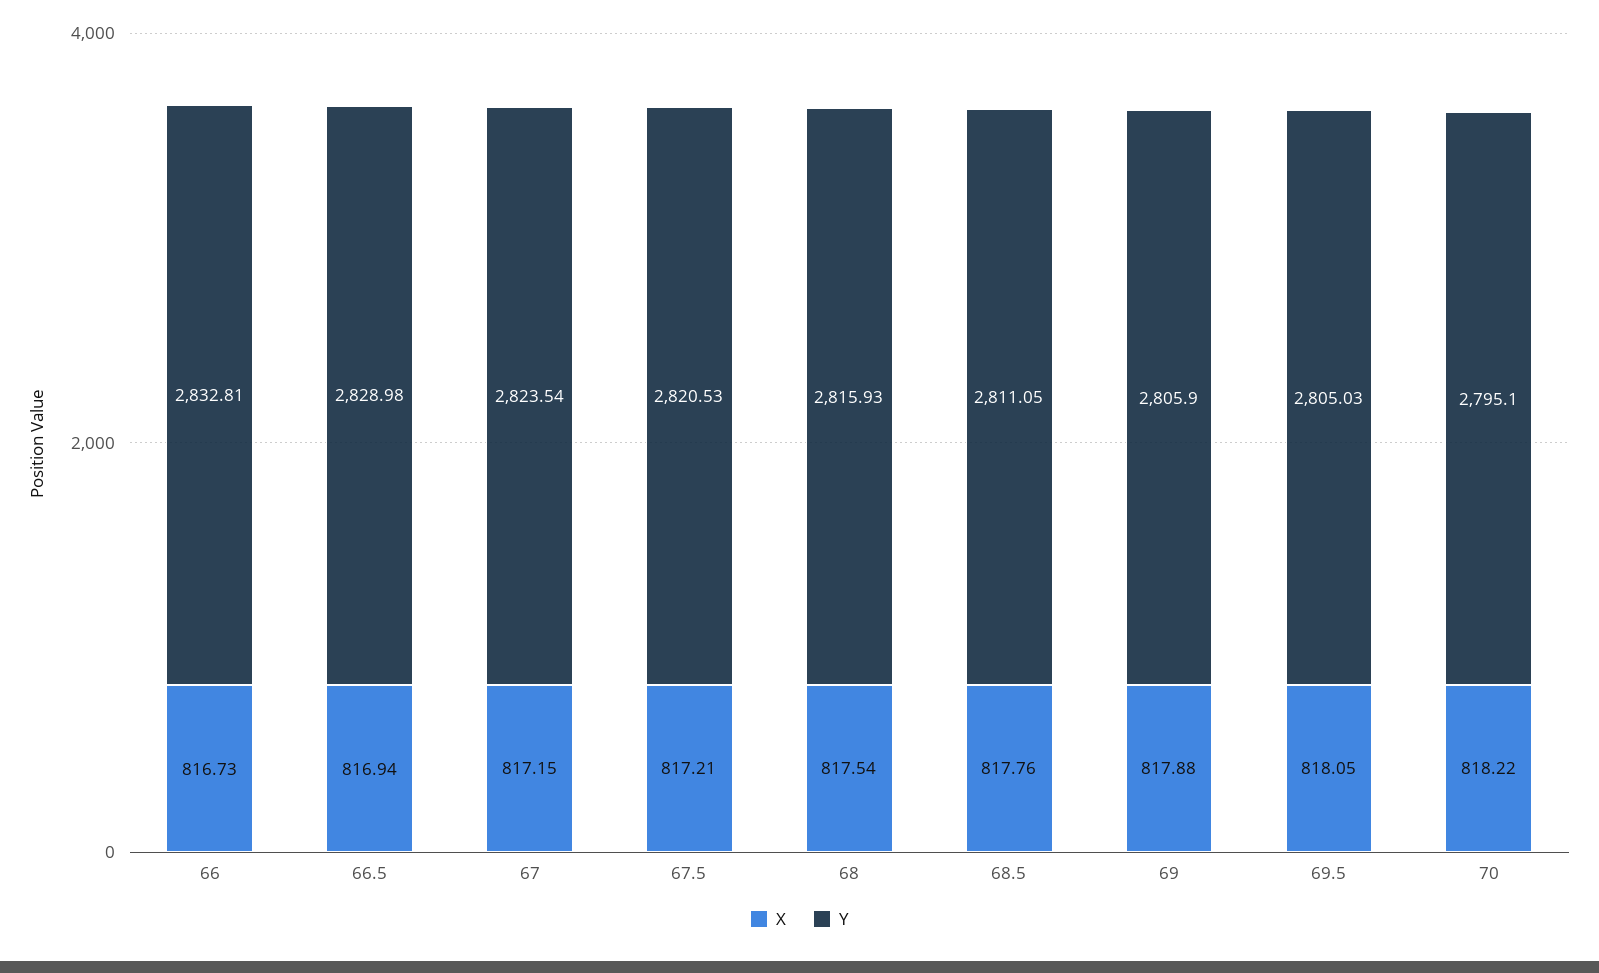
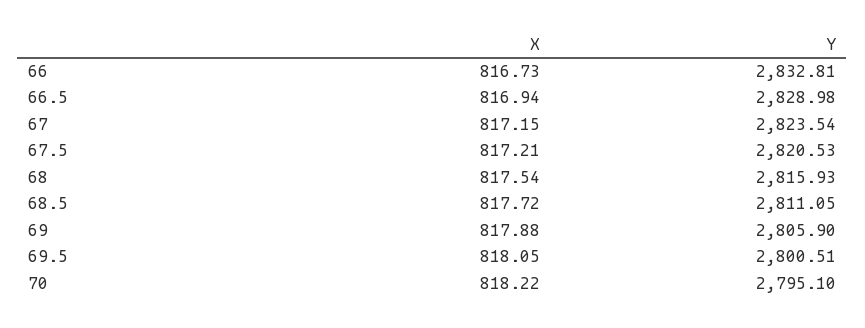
  {
    "X": {
      "66": 816.73,
      "66.5": 816.94,
      "67": 817.15,
      "67.5": 817.21,
      "68": 817.54,
-     "68.5": 817.76,
+     "68.5": 817.72,
      "69": 817.88,
      "69.5": 818.05,
      "70": 818.22
    },
    "Y": {
      "66": 2832.81,
      "66.5": 2828.98,
      "67": 2823.54,
      "67.5": 2820.53,
      "68": 2815.93,
      "68.5": 2811.05,
      "69": 2805.9,
-     "69.5": 2805.03,
+     "69.5": 2800.51,
      "70": 2795.1
    }
  }

